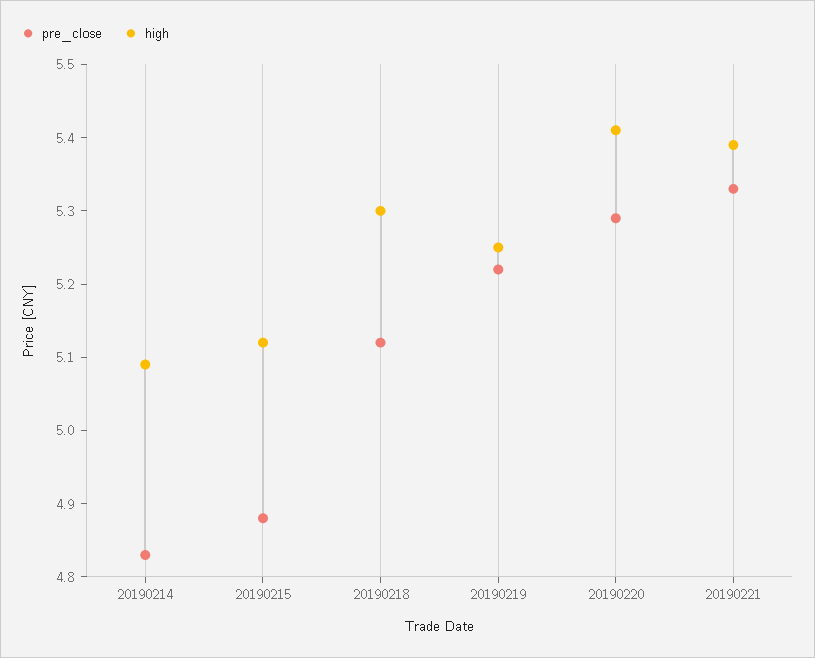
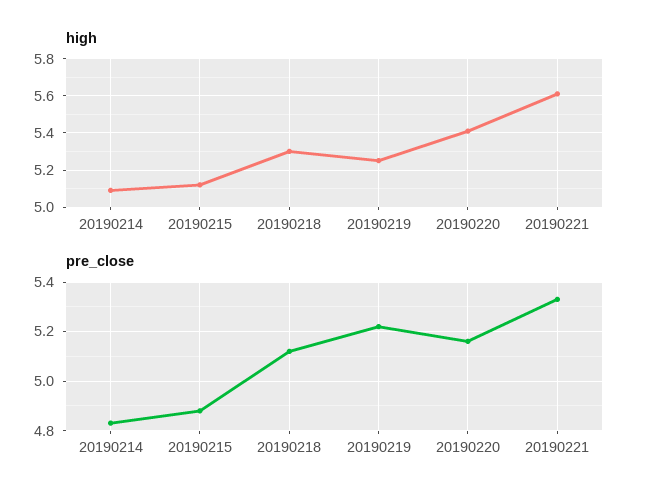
  {
    "pre_close": {
      "20190214": 4.85,
      "20190215": 4.9,
      "20190218": 5.1,
      "20190219": 5.2,
-     "20190220": 5.3,
+     "20190220": 5.15,
      "20190221": 5.35
    },
    "high": {
      "20190214": 5.1,
      "20190215": 5.1,
      "20190218": 5.3,
      "20190219": 5.25,
      "20190220": 5.4,
-     "20190221": 5.4
+     "20190221": 5.6
    }
  }

